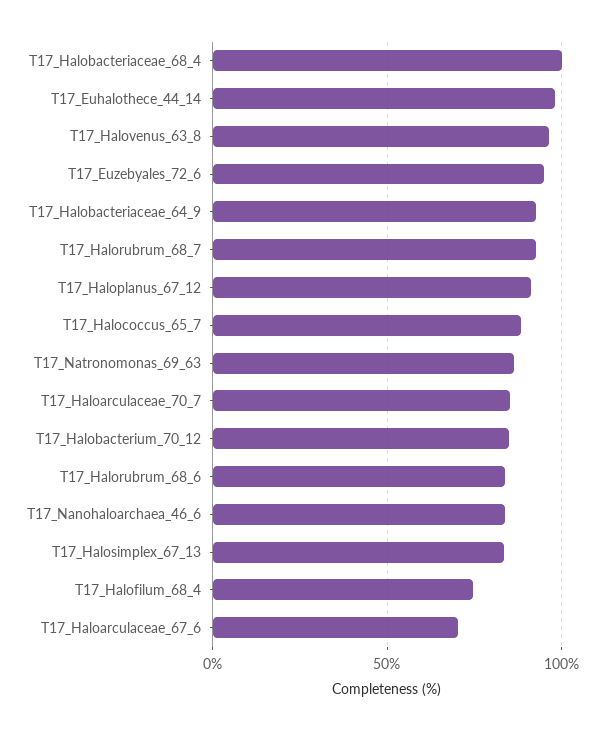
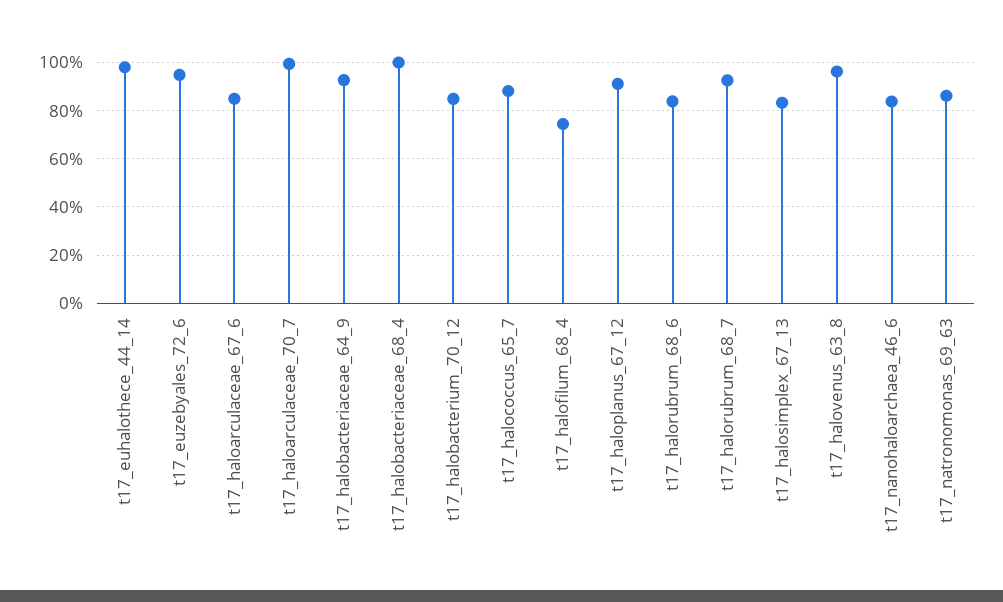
  {
    "T17_Halobacteriaceae_68_4": 100,
    "T17_Euhalothece_44_14": 97.5,
    "T17_Halovenus_63_8": 97.5,
    "T17_Euzebyales_72_6": 95,
    "T17_Halobacteriaceae_64_9": 92.5,
    "T17_Halorubrum_68_7": 92.5,
    "T17_Haloplanus_67_12": 90,
    "T17_Halococcus_65_7": 87.5,
    "T17_Natronomonas_69_63": 85,
-   "T17_Haloarculaceae_70_7": 85,
+   "T17_Haloarculaceae_70_7": 100,
    "T17_Halobacterium_70_12": 85,
    "T17_Halorubrum_68_6": 85,
    "T17_Nanohaloarchaea_46_6": 85,
    "T17_Halosimplex_67_13": 82.5,
    "T17_Halofilum_68_4": 75,
-   "T17_Haloarculaceae_67_6": 70
+   "T17_Haloarculaceae_67_6": 85
  }

